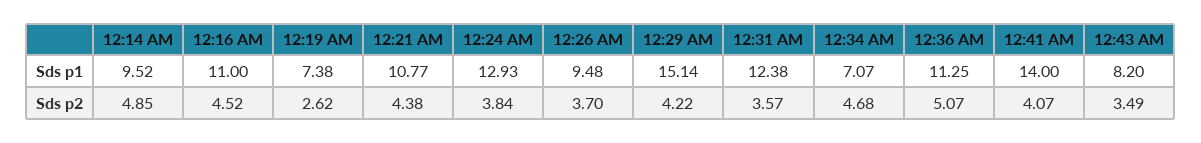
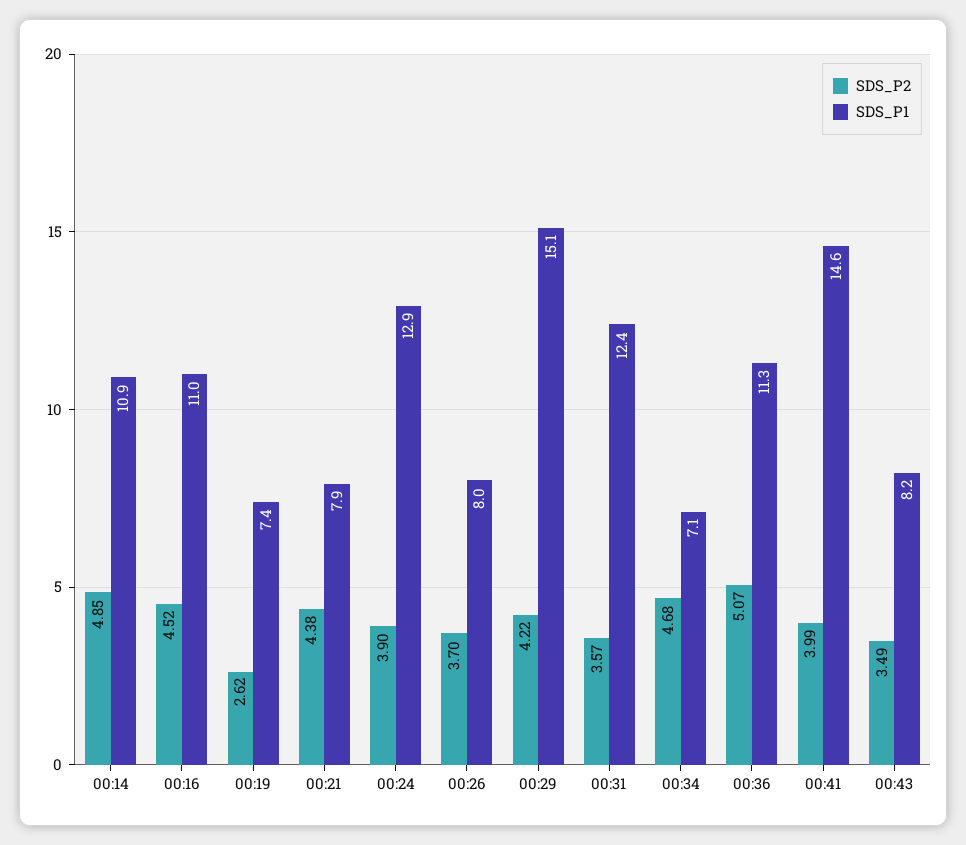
  {
    "Sds p1": {
-     "12:14 AM": 9.52,
+     "12:14 AM": 10.9,
      "12:16 AM": 11,
      "12:19 AM": 7.38,
-     "12:21 AM": 10.77,
+     "12:21 AM": 7.9,
      "12:24 AM": 12.93,
-     "12:26 AM": 9.48,
+     "12:26 AM": 8,
      "12:29 AM": 15.14,
      "12:31 AM": 12.38,
      "12:34 AM": 7.07,
      "12:36 AM": 11.25,
-     "12:41 AM": 14,
+     "12:41 AM": 14.6,
      "12:43 AM": 8.2
    },
    "Sds p2": {
      "12:14 AM": 4.85,
      "12:16 AM": 4.52,
      "12:19 AM": 2.62,
      "12:21 AM": 4.38,
-     "12:24 AM": 3.84,
+     "12:24 AM": 3.9,
      "12:26 AM": 3.7,
      "12:29 AM": 4.22,
      "12:31 AM": 3.57,
      "12:34 AM": 4.68,
      "12:36 AM": 5.07,
-     "12:41 AM": 4.07,
+     "12:41 AM": 3.99,
      "12:43 AM": 3.49
    }
  }

